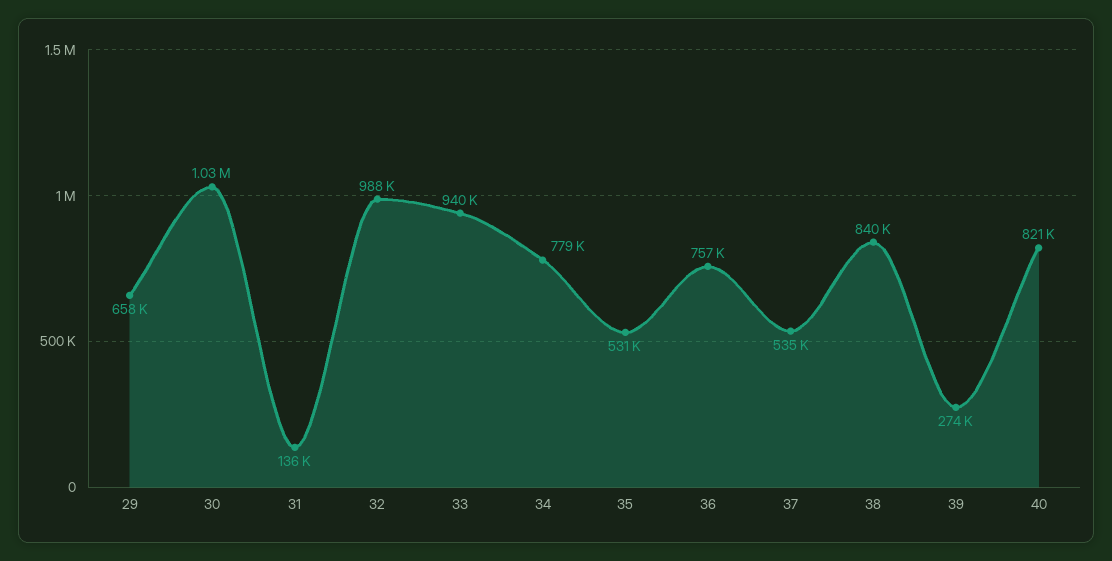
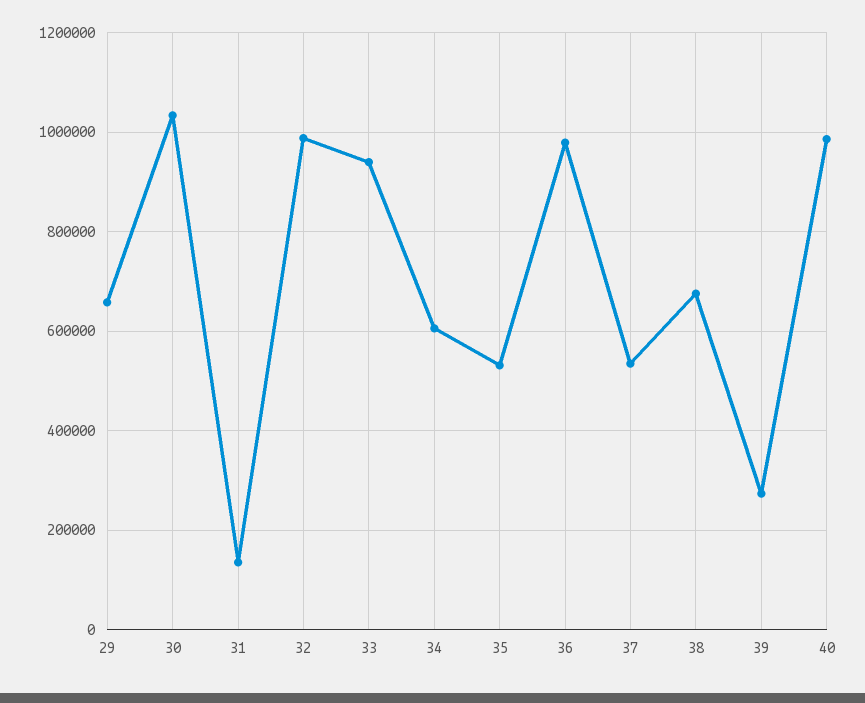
  {
    "29": 658000,
    "30": 1030000,
    "31": 136000,
    "32": 988000,
    "33": 940000,
-   "34": 779000,
+   "34": 600000,
    "35": 531000,
-   "36": 757000,
+   "36": 980000,
    "37": 535000,
-   "38": 840000,
+   "38": 680000,
    "39": 274000,
-   "40": 821000
+   "40": 980000
  }

